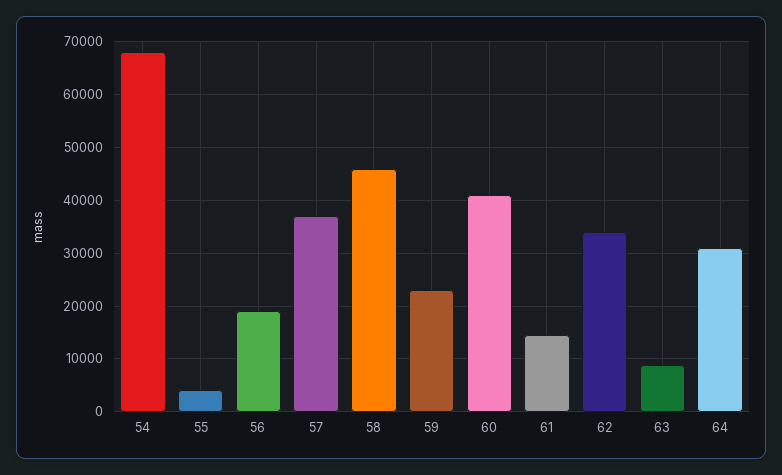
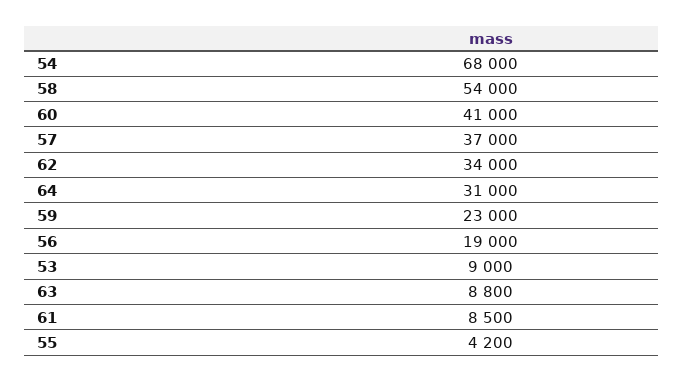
  {
    "54": 68000,
    "55": 4200,
    "56": 19000,
    "57": 37000,
-   "58": 46000,
+   "58": 54000,
    "59": 23000,
    "60": 41000,
-   "61": 14000,
+   "61": 8500,
    "62": 34000,
    "63": 8800,
-   "64": 31000
+   "64": 31000,
+   "53": 9000
  }

